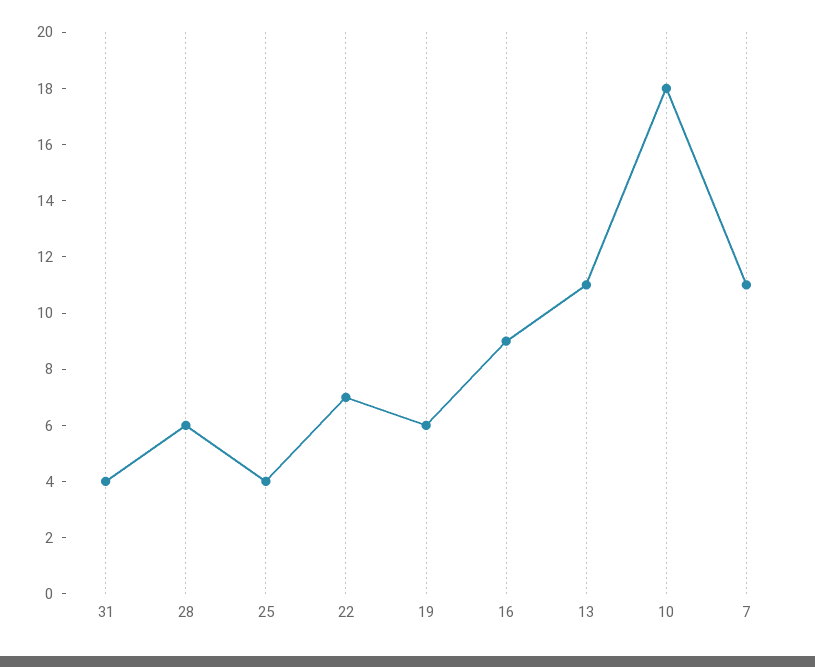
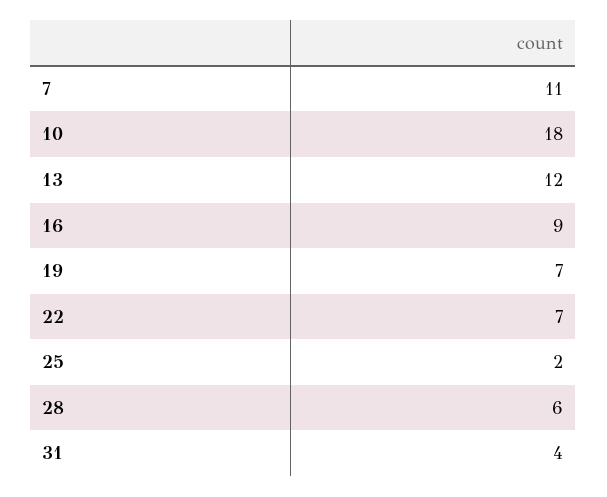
  {
    "31": 4,
    "28": 6,
-   "25": 4,
+   "25": 2,
    "22": 7,
-   "19": 6,
+   "19": 7,
    "16": 9,
-   "13": 11,
+   "13": 12,
    "10": 18,
    "7": 11
  }

